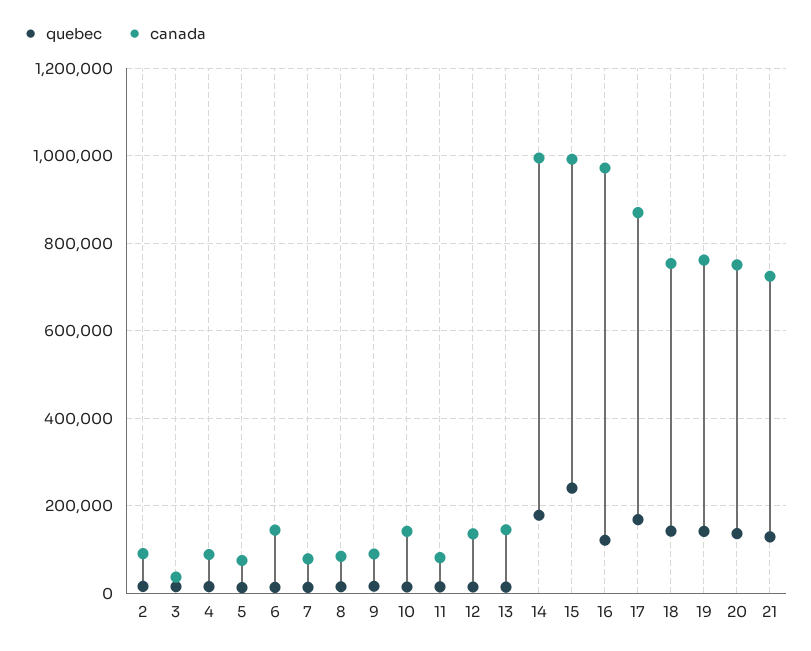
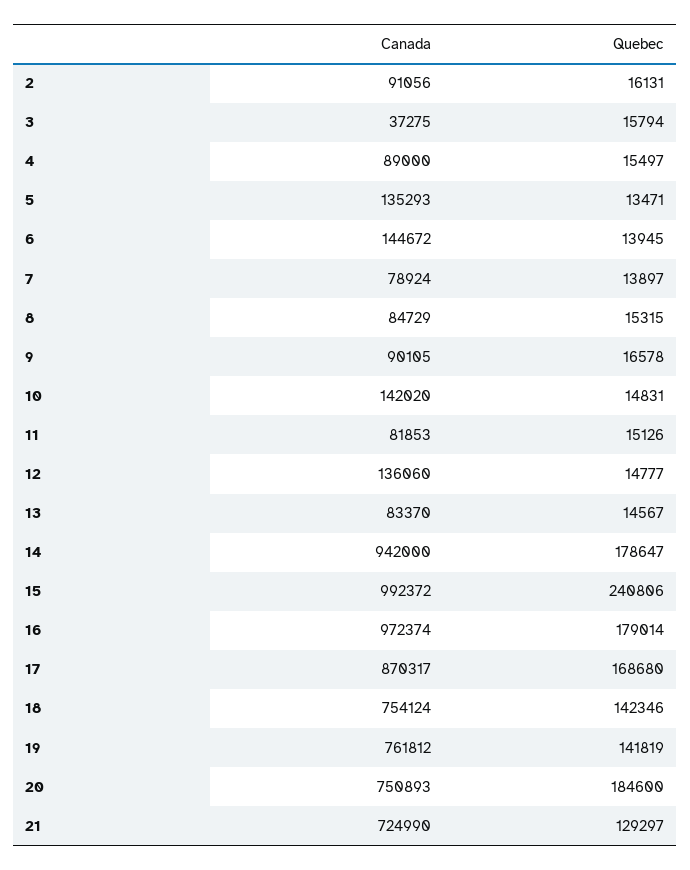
  {
    "quebec": {
      "2": 16131,
      "3": 15794,
      "4": 15497,
      "5": 13471,
      "6": 13945,
      "7": 13897,
      "8": 15315,
      "9": 16578,
      "10": 14831,
      "11": 15126,
      "12": 14777,
      "13": 14567,
      "14": 178647,
      "15": 240806,
-     "16": 120000,
+     "16": 179014,
      "17": 168680,
      "18": 142346,
      "19": 141819,
-     "20": 140000,
+     "20": 184600,
      "21": 129297
    },
    "canada": {
      "2": 91056,
      "3": 37275,
      "4": 89000,
-     "5": 80000,
+     "5": 135293,
      "6": 144672,
      "7": 78924,
      "8": 84729,
      "9": 90105,
      "10": 142020,
      "11": 81853,
      "12": 136060,
-     "13": 140000,
+     "13": 83370,
-     "14": 1000000,
+     "14": 942000,
      "15": 992372,
      "16": 972374,
      "17": 870317,
      "18": 754124,
      "19": 761812,
      "20": 750893,
      "21": 724990
    }
  }

